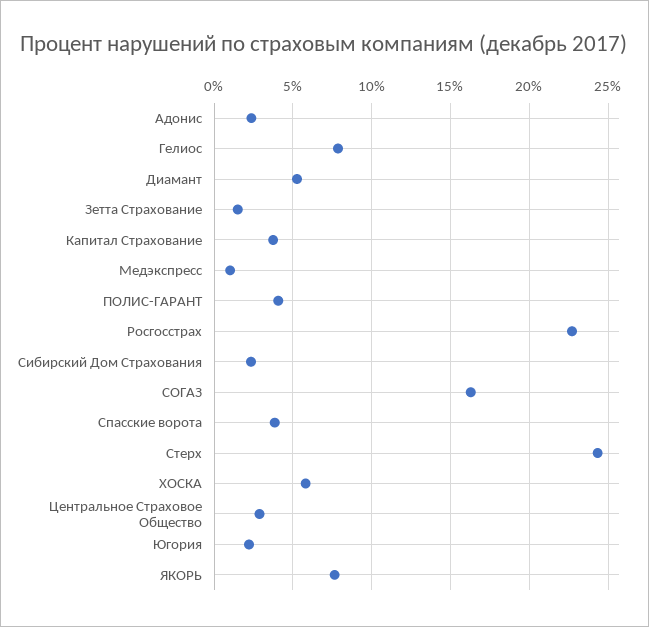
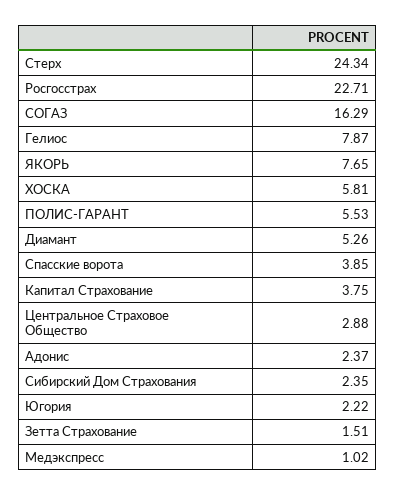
  {
    "Адонис": 2.37,
    "Гелиос": 7.87,
    "Диамант": 5.26,
    "Зетта Страхование": 1.51,
    "Капитал Страхование": 3.75,
    "Медэкспресс": 1.02,
-   "ПОЛИС-ГАРАНТ": 4,
+   "ПОЛИС-ГАРАНТ": 5.53,
    "Росгосстрах": 22.71,
    "Сибирский Дом Страхования": 2.35,
    "СОГАЗ": 16.29,
    "Спасские ворота": 3.85,
    "Стерх": 24.34,
    "ХОСКА": 5.81,
    "Центральное Страховое Общество": 2.88,
    "Югория": 2.22,
    "ЯКОРЬ": 7.65
  }

